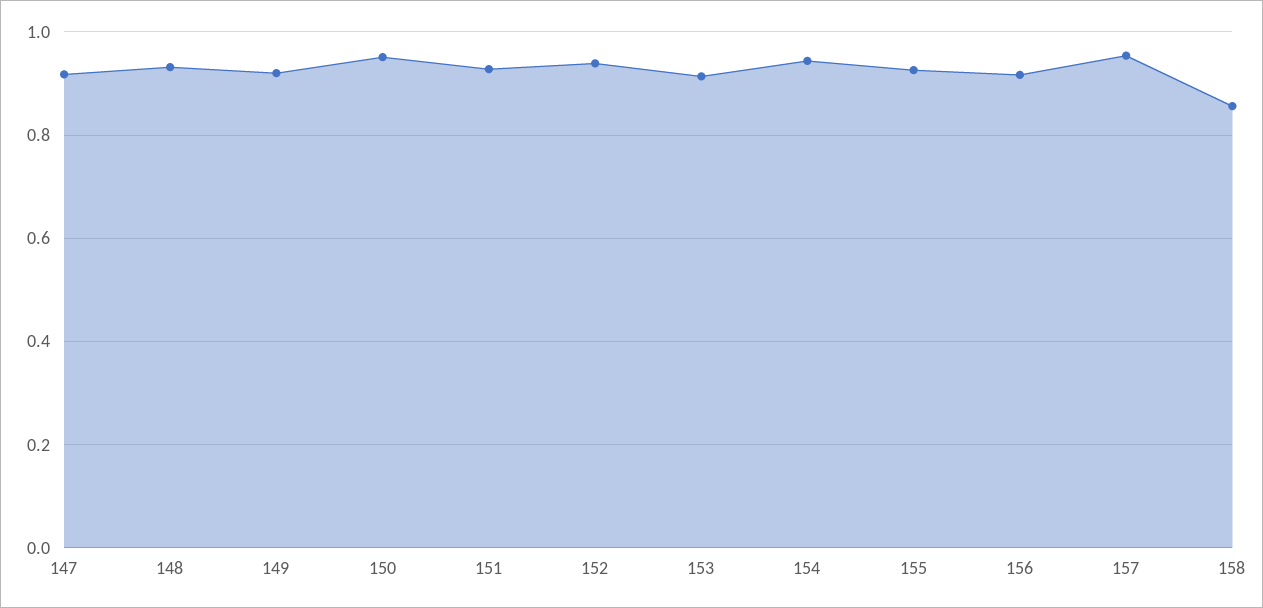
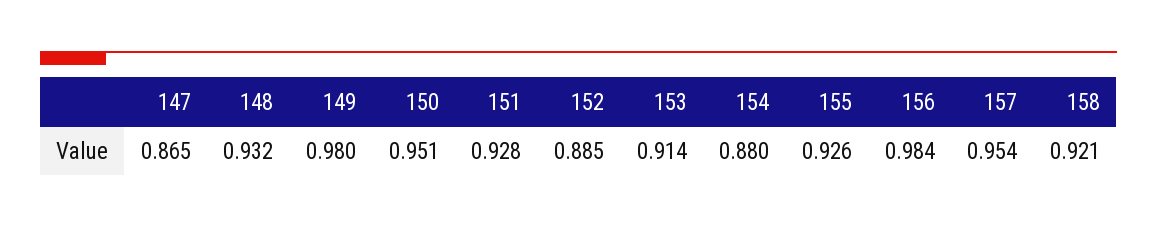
  {
-   "147": 0.92,
+   "147": 0.865,
    "148": 0.932,
-   "149": 0.92,
+   "149": 0.98,
    "150": 0.951,
    "151": 0.928,
-   "152": 0.94,
+   "152": 0.885,
    "153": 0.914,
-   "154": 0.94,
+   "154": 0.88,
    "155": 0.926,
-   "156": 0.92,
+   "156": 0.984,
    "157": 0.954,
-   "158": 0.86
+   "158": 0.921
  }

